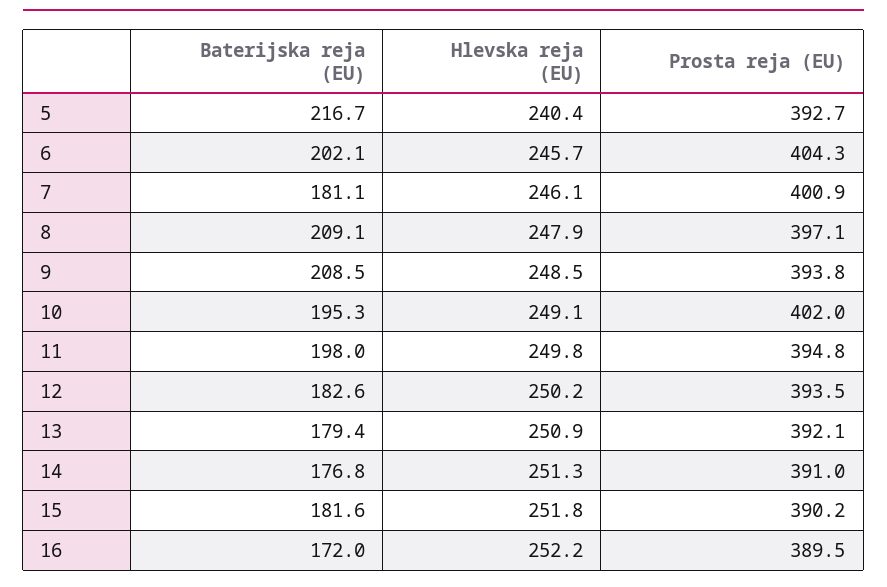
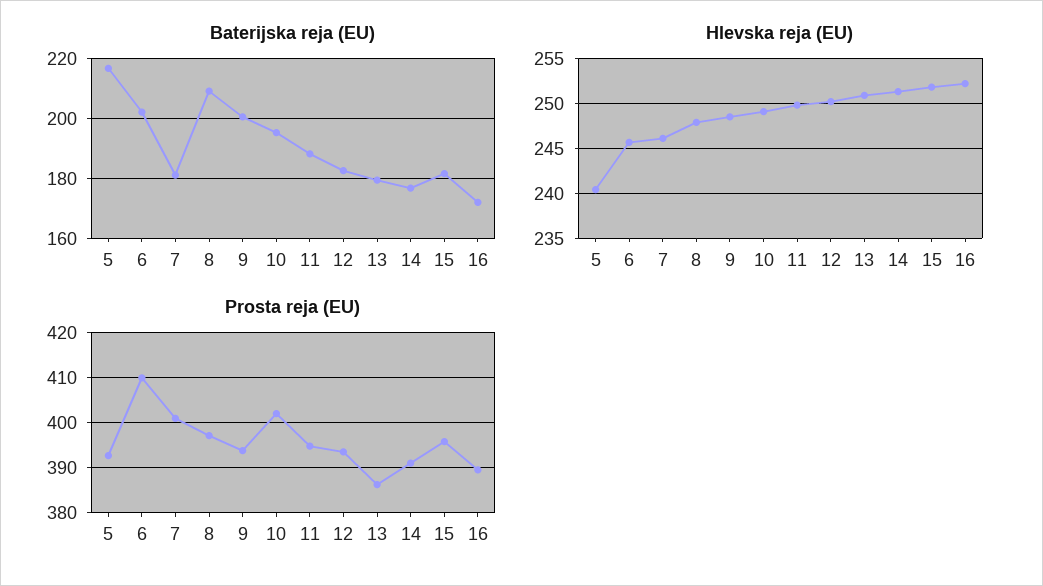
  {
    "Baterijska reja (EU)": {
      "5": 216.7,
      "6": 202.1,
      "7": 181.1,
      "8": 209.1,
-     "9": 208.5,
+     "9": 200,
      "10": 195.3,
-     "11": 198,
+     "11": 188,
      "12": 182.6,
      "13": 179.4,
      "14": 176.8,
      "15": 181.6,
      "16": 172
    },
    "Hlevska reja (EU)": {
      "5": 240.4,
      "6": 245.7,
      "7": 246.1,
      "8": 247.9,
      "9": 248.5,
      "10": 249.1,
      "11": 249.8,
      "12": 250.2,
      "13": 250.9,
      "14": 251.3,
      "15": 251.8,
      "16": 252.2
    },
    "Prosta reja (EU)": {
      "5": 392.7,
-     "6": 404.3,
+     "6": 410,
      "7": 400.9,
      "8": 397.1,
      "9": 393.8,
      "10": 402,
      "11": 394.8,
      "12": 393.5,
-     "13": 392.1,
+     "13": 386,
      "14": 391,
-     "15": 390.2,
+     "15": 396,
      "16": 389.5
    }
  }

